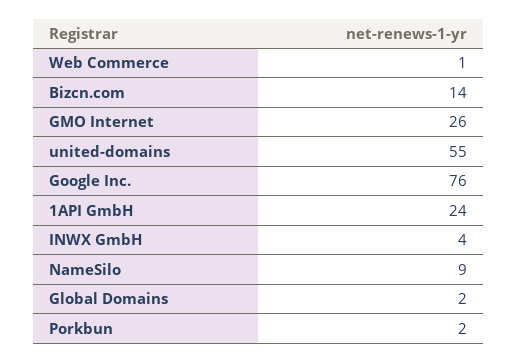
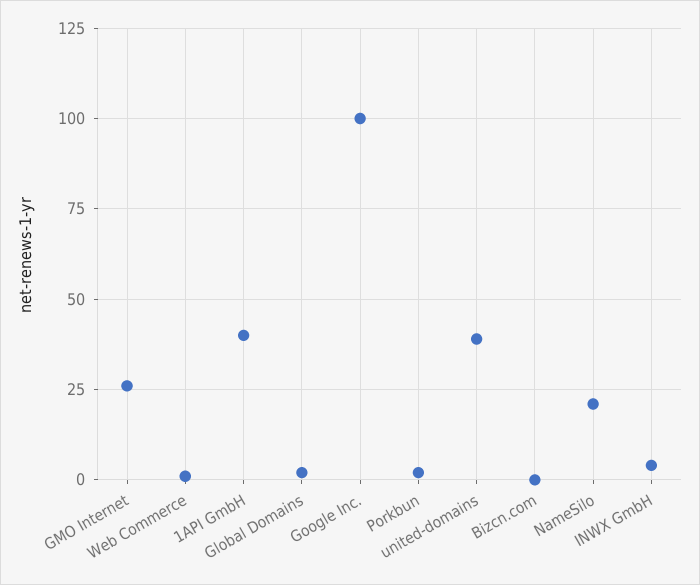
  {
    "Web Commerce": 1,
-   "Bizcn.com": 14,
+   "Bizcn.com": 0,
    "GMO Internet": 26,
-   "united-domains": 55,
+   "united-domains": 40,
-   "Google Inc.": 76,
+   "Google Inc.": 100,
-   "1API GmbH": 24,
+   "1API GmbH": 40,
    "INWX GmbH": 4,
-   "NameSilo": 9,
+   "NameSilo": 20,
    "Global Domains": 2,
    "Porkbun": 2
  }

